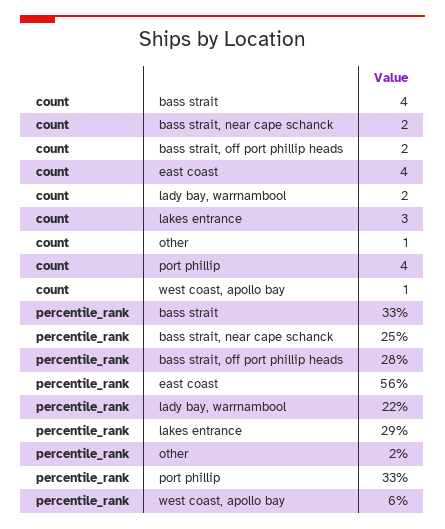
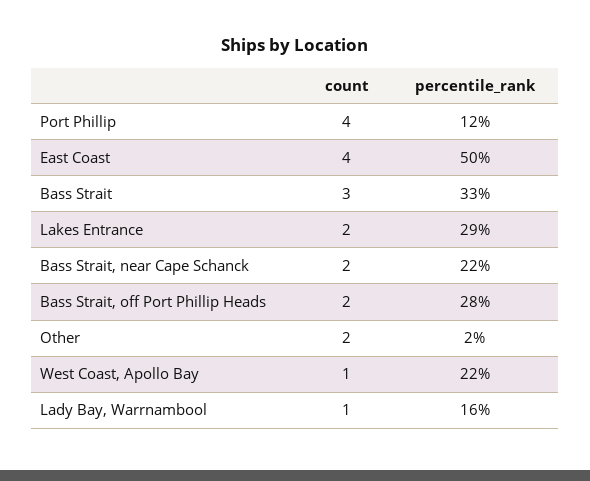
  {
    "count": {
-     "bass strait": 4,
+     "bass strait": 3,
      "bass strait, near cape schanck": 2,
      "bass strait, off port phillip heads": 2,
      "east coast": 4,
-     "lady bay, warrnambool": 2,
+     "lady bay, warrnambool": 1,
-     "lakes entrance": 3,
+     "lakes entrance": 2,
-     "other": 1,
+     "other": 2,
      "port phillip": 4,
      "west coast, apollo bay": 1
    },
    "percentile_rank": {
      "bass strait": 33,
-     "bass strait, near cape schanck": 25,
+     "bass strait, near cape schanck": 22,
      "bass strait, off port phillip heads": 28,
-     "east coast": 56,
+     "east coast": 50,
-     "lady bay, warrnambool": 22,
+     "lady bay, warrnambool": 16,
      "lakes entrance": 29,
      "other": 2,
-     "port phillip": 33,
+     "port phillip": 12,
-     "west coast, apollo bay": 6
+     "west coast, apollo bay": 22
    }
  }

